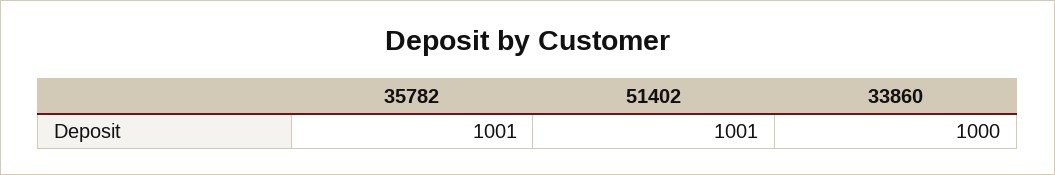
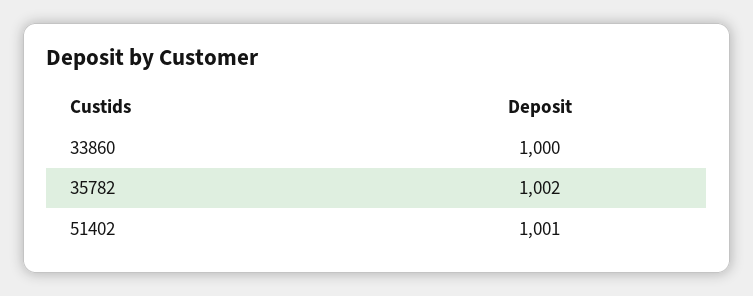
  {
-   "35782": 1001,
+   "35782": 1002,
    "51402": 1001,
    "33860": 1000
  }

